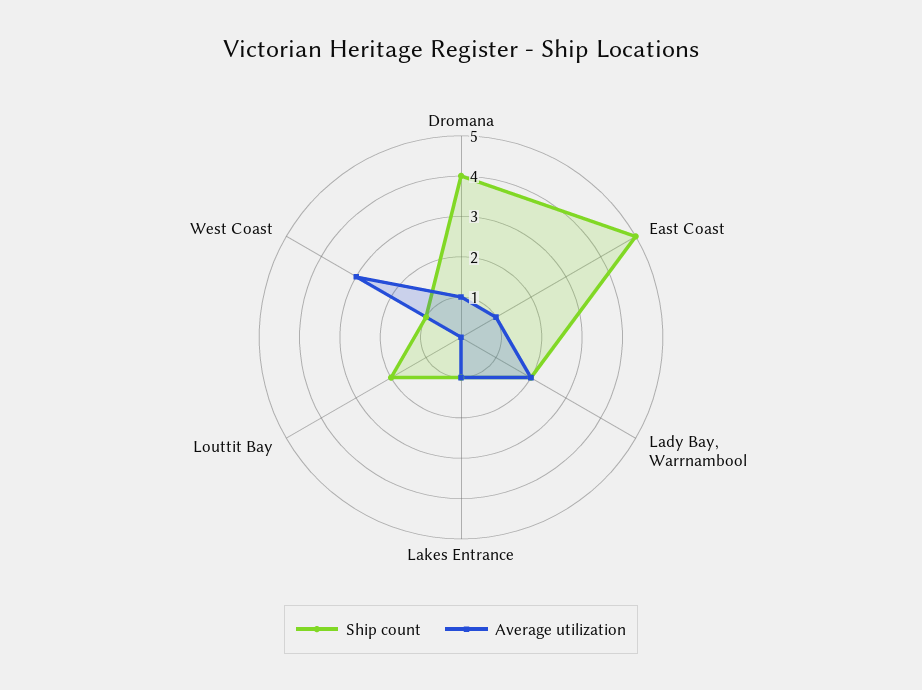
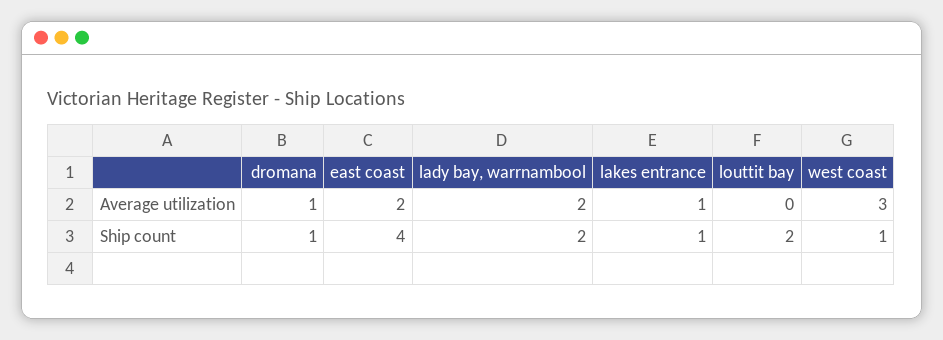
  {
    "Ship count": {
-     "Dromana": 4,
+     "Dromana": 1,
-     "East Coast": 5,
+     "East Coast": 4,
      "Lady Bay, Warrnambool": 2,
      "Lakes Entrance": 1,
      "Louttit Bay": 2,
      "West Coast": 1
    },
    "Average utilization": {
      "Dromana": 1,
-     "East Coast": 1,
+     "East Coast": 2,
      "Lady Bay, Warrnambool": 2,
      "Lakes Entrance": 1,
      "Louttit Bay": 0,
      "West Coast": 3
    }
  }

